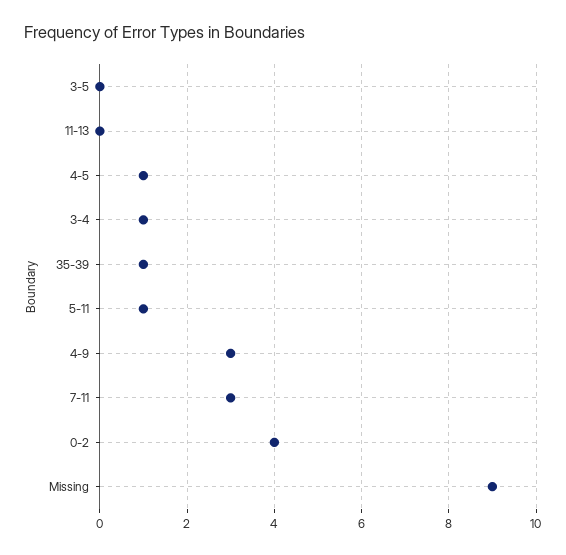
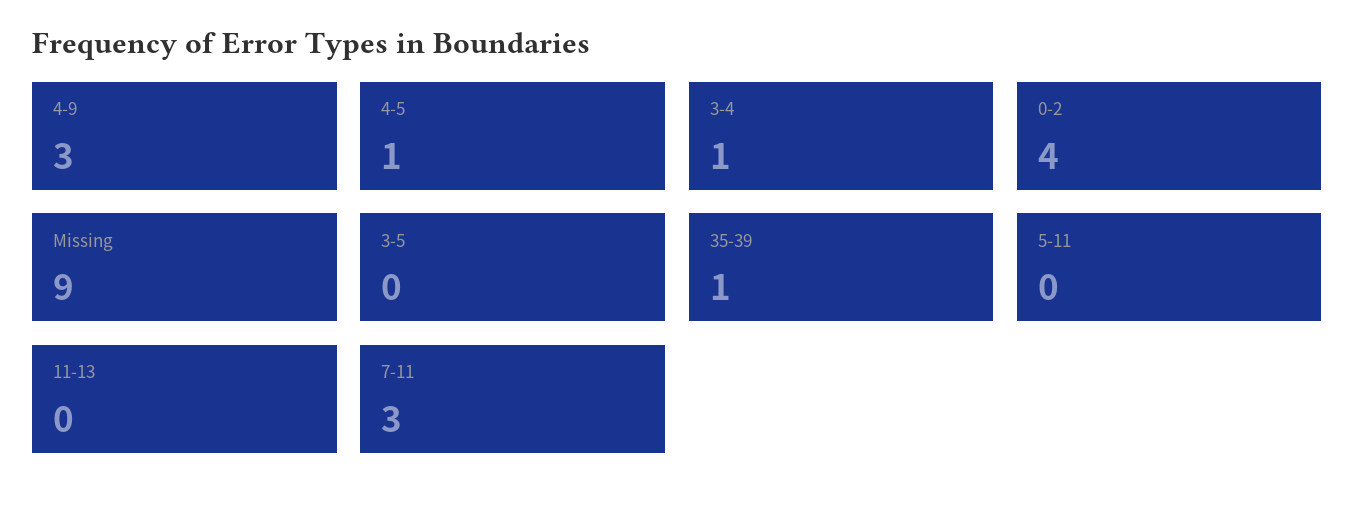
  {
    "3-5": 0,
    "11-13": 0,
    "4-5": 1,
    "3-4": 1,
    "35-39": 1,
-   "5-11": 1,
+   "5-11": 0,
    "4-9": 3,
    "7-11": 3,
    "0-2": 4,
    "Missing": 9
  }

